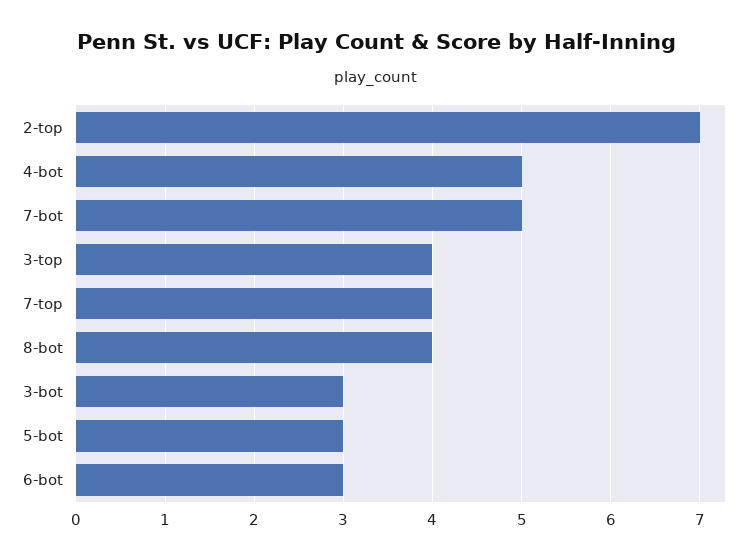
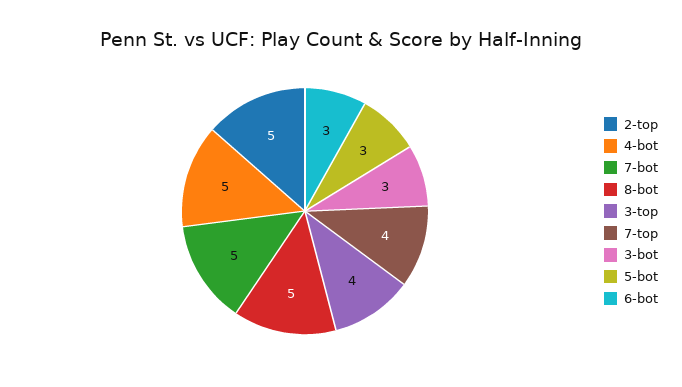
  {
-   "2-top": 7,
+   "2-top": 5,
    "4-bot": 5,
    "7-bot": 5,
    "3-top": 4,
    "7-top": 4,
-   "8-bot": 4,
+   "8-bot": 5,
    "3-bot": 3,
    "5-bot": 3,
    "6-bot": 3
  }

